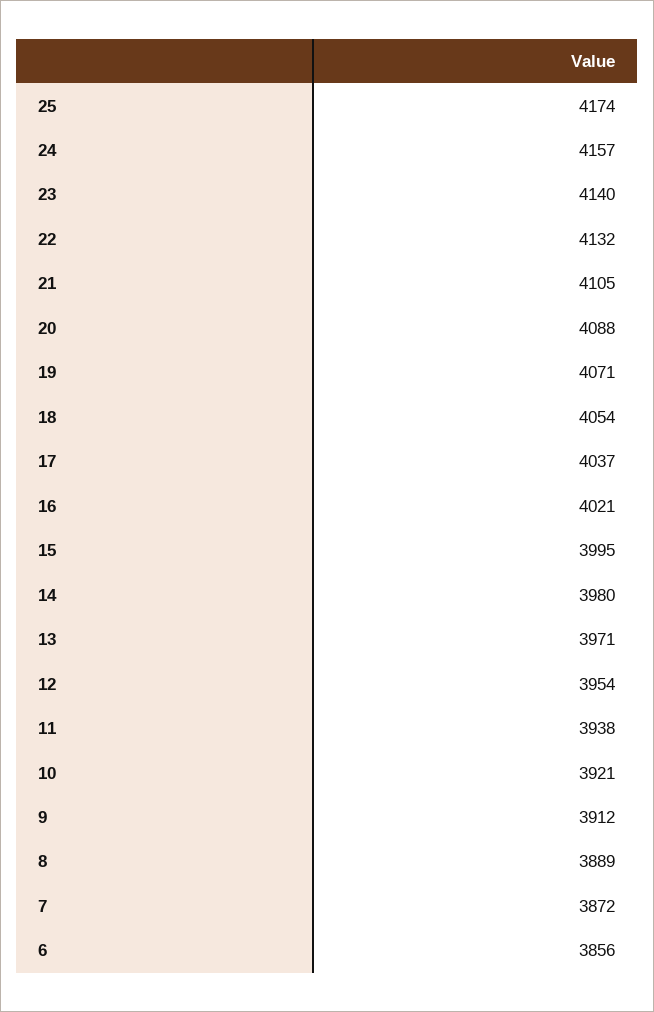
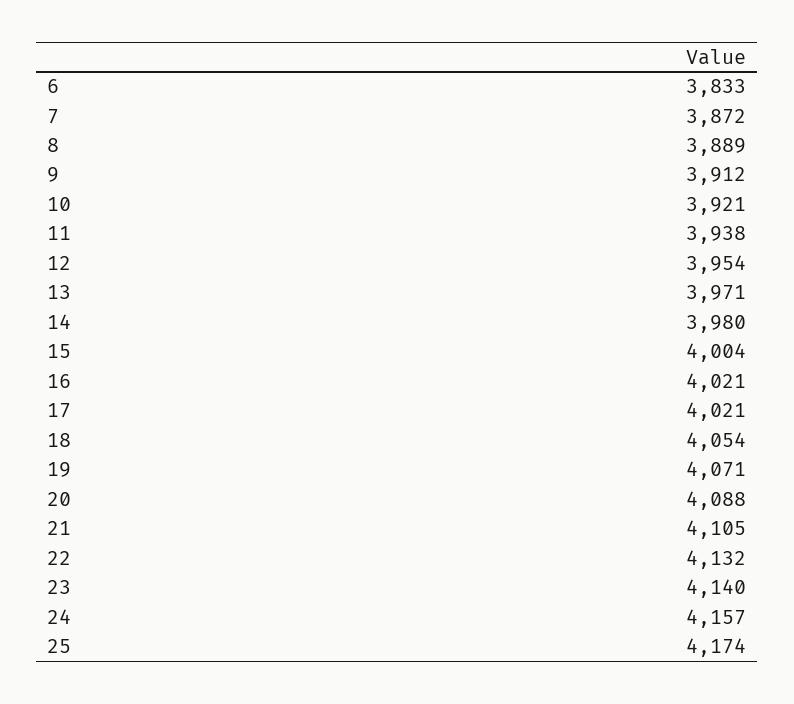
  {
    "25": 4174,
    "24": 4157,
    "23": 4140,
    "22": 4132,
    "21": 4105,
    "20": 4088,
    "19": 4071,
    "18": 4054,
-   "17": 4037,
+   "17": 4021,
    "16": 4021,
-   "15": 3995,
+   "15": 4004,
    "14": 3980,
    "13": 3971,
    "12": 3954,
    "11": 3938,
    "10": 3921,
    "9": 3912,
    "8": 3889,
    "7": 3872,
-   "6": 3856
+   "6": 3833
  }

